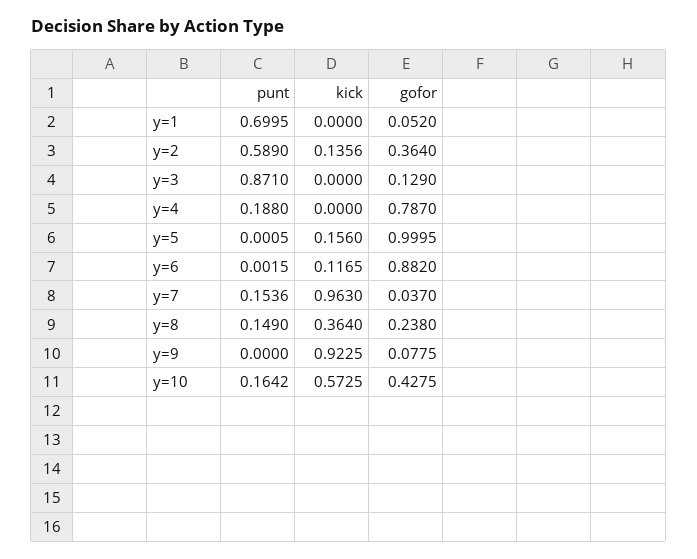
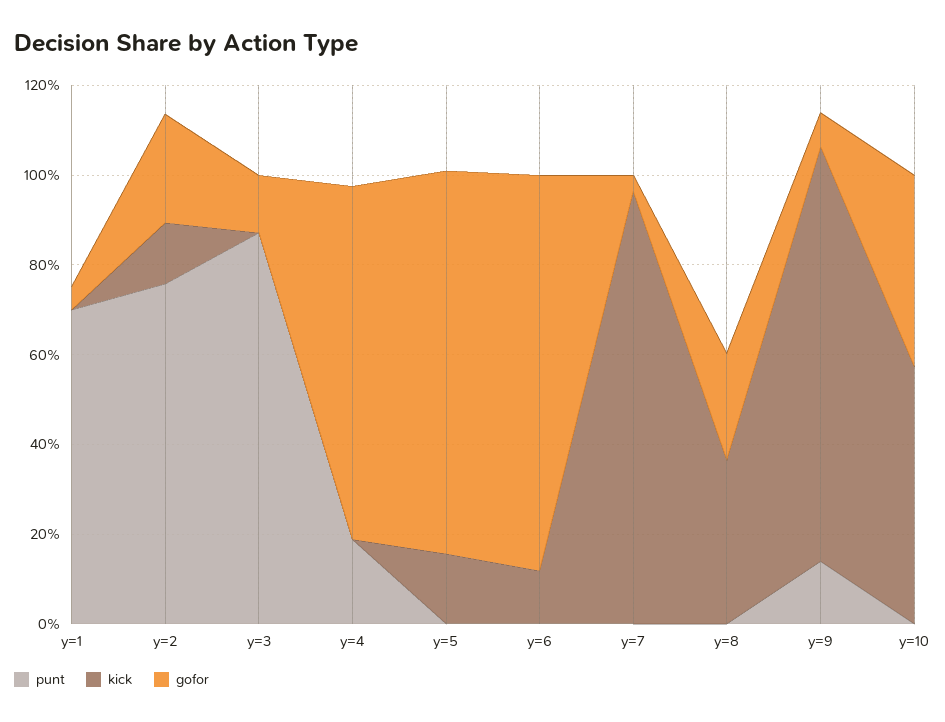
  {
    "punt": {
      "y=1": 0.6995,
-     "y=2": 0.589,
+     "y=2": 0.75,
      "y=3": 0.871,
      "y=4": 0.188,
      "y=5": 0.0005,
      "y=6": 0.0015,
-     "y=7": 0.1536,
+     "y=7": 0,
-     "y=8": 0.149,
+     "y=8": 0,
-     "y=9": 0,
+     "y=9": 0.15,
-     "y=10": 0.1642
+     "y=10": 0
    },
    "kick": {
      "y=1": 0,
      "y=2": 0.1356,
      "y=3": 0,
      "y=4": 0,
      "y=5": 0.156,
      "y=6": 0.1165,
      "y=7": 0.963,
      "y=8": 0.364,
      "y=9": 0.9225,
      "y=10": 0.5725
    },
    "gofor": {
      "y=1": 0.052,
-     "y=2": 0.364,
+     "y=2": 0.25,
      "y=3": 0.129,
      "y=4": 0.787,
-     "y=5": 0.9995,
+     "y=5": 0.85,
      "y=6": 0.882,
      "y=7": 0.037,
      "y=8": 0.238,
      "y=9": 0.0775,
      "y=10": 0.4275
    }
  }

